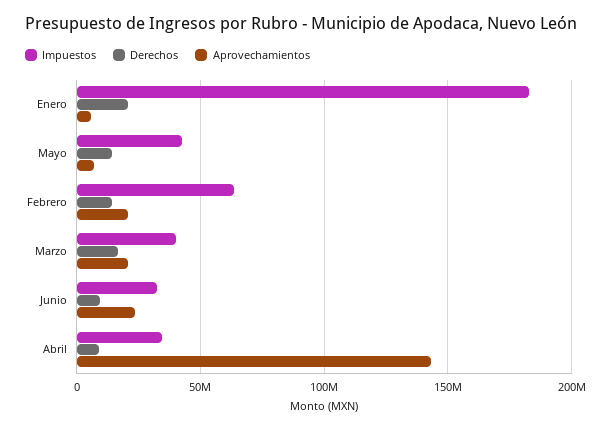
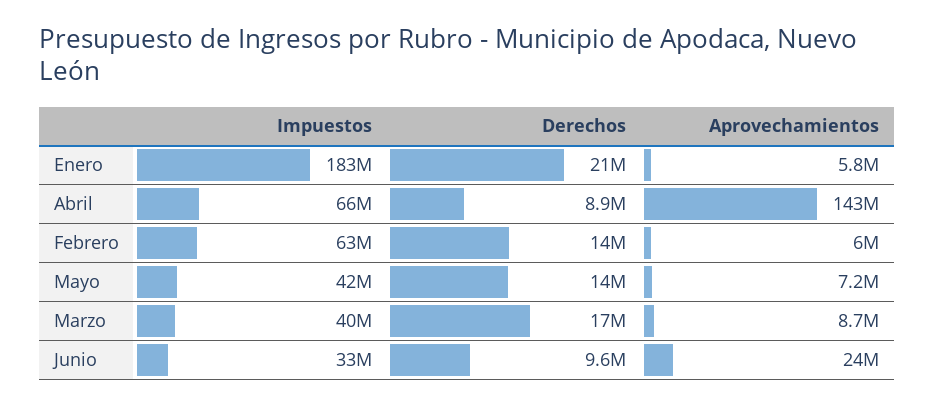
  {
    "Impuestos": {
      "Enero": 183000000,
      "Mayo": 42000000,
      "Febrero": 63000000,
      "Marzo": 40000000,
      "Junio": 33000000,
-     "Abril": 35000000
+     "Abril": 66000000
    },
    "Derechos": {
      "Enero": 21000000,
      "Mayo": 14000000,
      "Febrero": 14000000,
      "Marzo": 17000000,
      "Junio": 9600000,
      "Abril": 8900000
    },
    "Aprovechamientos": {
      "Enero": 5800000,
      "Mayo": 7200000,
-     "Febrero": 20000000,
+     "Febrero": 6000000,
-     "Marzo": 20000000,
+     "Marzo": 8700000,
      "Junio": 24000000,
      "Abril": 143000000
    }
  }

